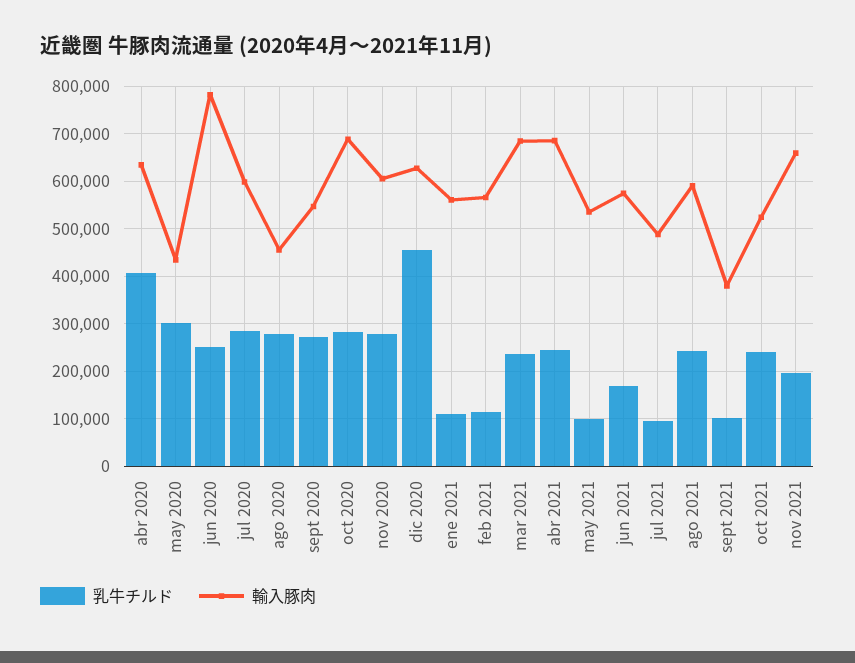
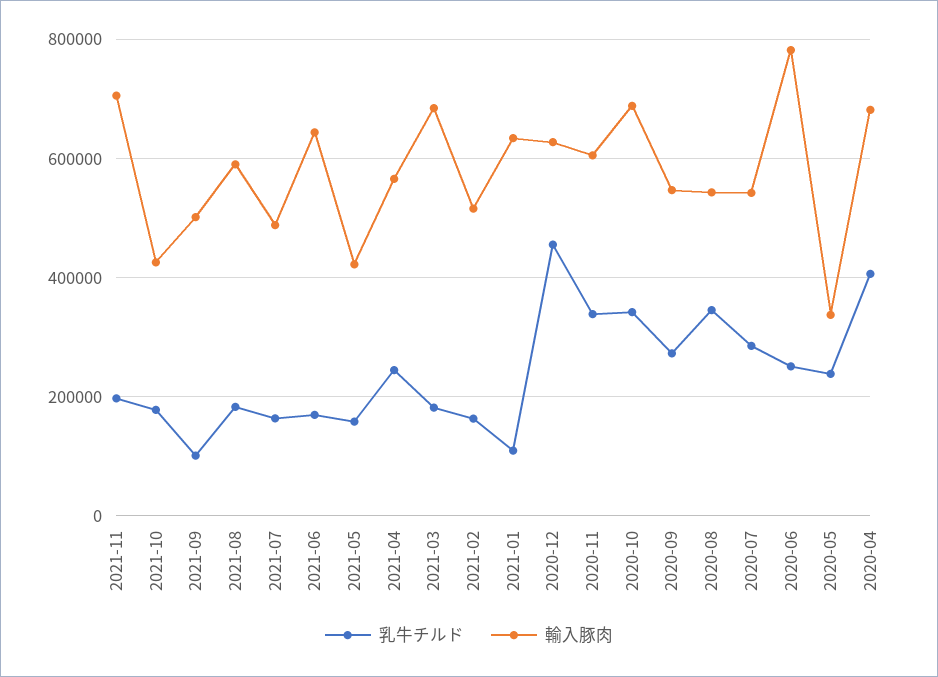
  {
    "乳牛チルド": {
      "abr 2020": 400000,
-     "may 2020": 300000,
+     "may 2020": 240000,
      "jun 2020": 260000,
      "jul 2020": 280000,
-     "ago 2020": 280000,
+     "ago 2020": 340000,
      "sept 2020": 280000,
-     "oct 2020": 280000,
+     "oct 2020": 340000,
-     "nov 2020": 280000,
+     "nov 2020": 340000,
      "dic 2020": 460000,
      "ene 2021": 100000,
-     "feb 2021": 120000,
+     "feb 2021": 160000,
-     "mar 2021": 240000,
+     "mar 2021": 180000,
      "abr 2021": 240000,
-     "may 2021": 100000,
+     "may 2021": 160000,
      "jun 2021": 160000,
-     "jul 2021": 100000,
+     "jul 2021": 160000,
-     "ago 2021": 240000,
+     "ago 2021": 180000,
      "sept 2021": 100000,
-     "oct 2021": 240000,
+     "oct 2021": 180000,
      "nov 2021": 200000
    },
    "輸入豚肉": {
-     "abr 2020": 640000,
+     "abr 2020": 680000,
-     "may 2020": 440000,
+     "may 2020": 340000,
      "jun 2020": 780000,
-     "jul 2020": 600000,
+     "jul 2020": 540000,
-     "ago 2020": 460000,
+     "ago 2020": 540000,
      "sept 2020": 540000,
      "oct 2020": 680000,
      "nov 2020": 600000,
      "dic 2020": 620000,
-     "ene 2021": 560000,
+     "ene 2021": 640000,
-     "feb 2021": 560000,
+     "feb 2021": 520000,
      "mar 2021": 680000,
-     "abr 2021": 680000,
+     "abr 2021": 560000,
-     "may 2021": 540000,
+     "may 2021": 420000,
-     "jun 2021": 580000,
+     "jun 2021": 640000,
      "jul 2021": 480000,
      "ago 2021": 600000,
-     "sept 2021": 380000,
+     "sept 2021": 500000,
-     "oct 2021": 520000,
+     "oct 2021": 420000,
-     "nov 2021": 660000
+     "nov 2021": 700000
    }
  }

